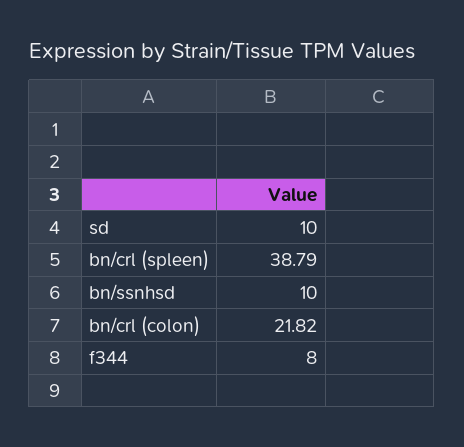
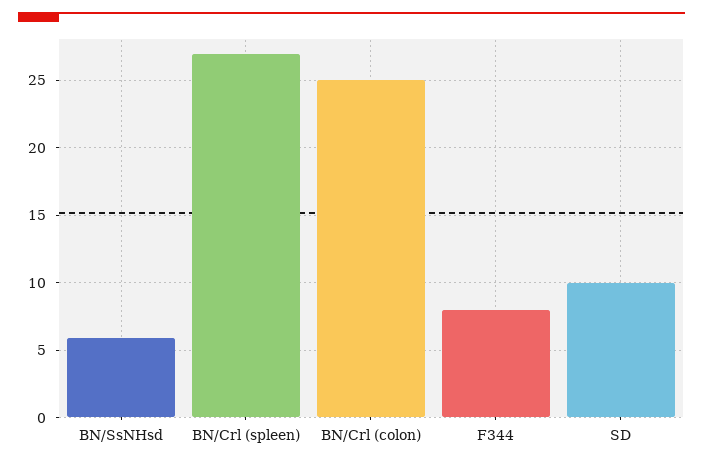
  {
    "sd": 10,
-   "bn/crl (spleen)": 38.79,
+   "bn/crl (spleen)": 27,
-   "bn/ssnhsd": 10,
+   "bn/ssnhsd": 6,
-   "bn/crl (colon)": 21.82,
+   "bn/crl (colon)": 25,
    "f344": 8
  }

